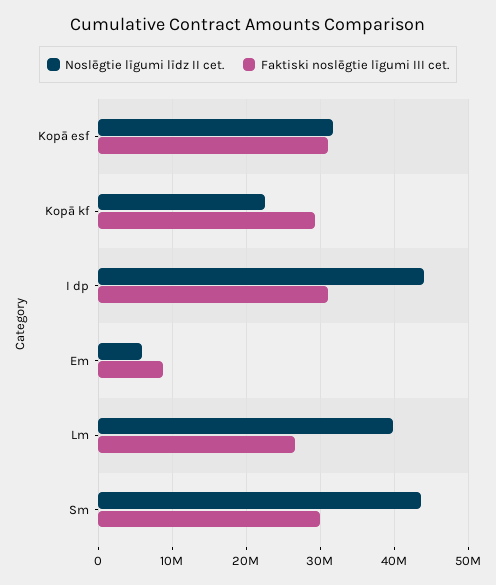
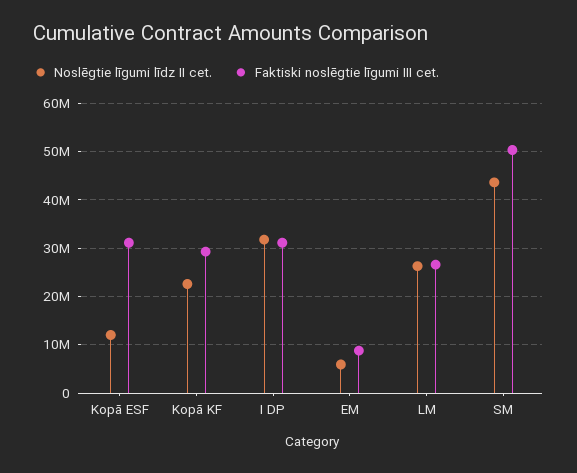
  {
    "Noslēgtie līgumi līdz II cet.": {
-     "Kopā esf": 32000000,
+     "Kopā esf": 12000000,
      "Kopā kf": 23000000,
-     "I dp": 44000000,
+     "I dp": 32000000,
      "Em": 6000000,
-     "Lm": 40000000,
+     "Lm": 26000000,
      "Sm": 44000000
    },
    "Faktiski noslēgtie līgumi III cet.": {
      "Kopā esf": 31000000,
      "Kopā kf": 29000000,
      "I dp": 31000000,
      "Em": 9000000,
      "Lm": 27000000,
-     "Sm": 30000000
+     "Sm": 50000000
    }
  }

